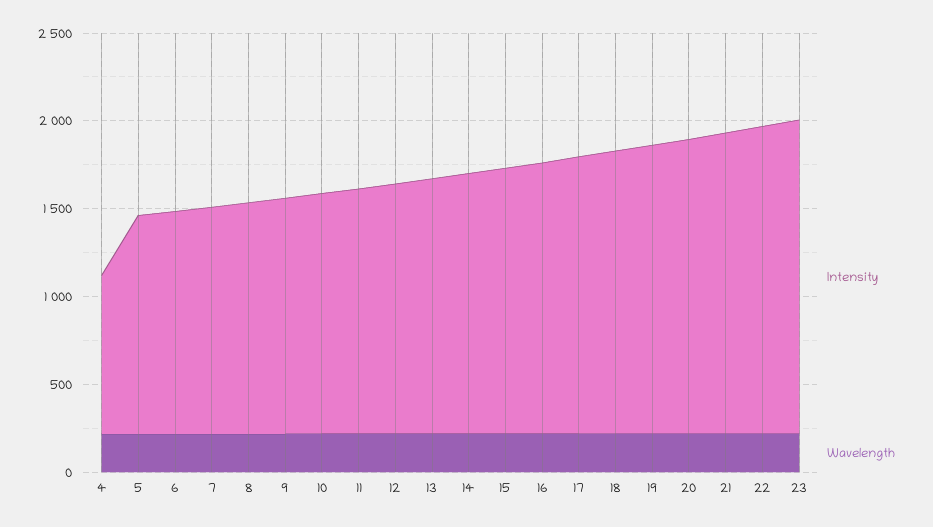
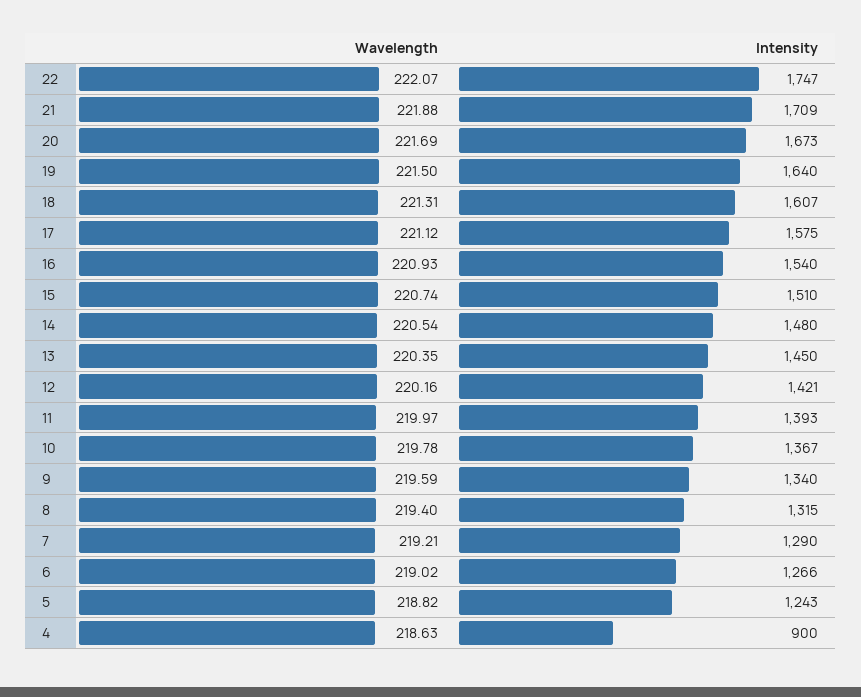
  {
    "Intensity": {
      "4": 900,
      "5": 1243,
      "6": 1266,
      "7": 1290,
      "8": 1315,
      "9": 1340,
      "10": 1367,
      "11": 1393,
      "12": 1421,
      "13": 1450,
      "14": 1480,
      "15": 1510,
      "16": 1540,
      "17": 1575,
      "18": 1607,
      "19": 1640,
      "20": 1673,
      "21": 1709,
-     "22": 1747,
+     "22": 1747
-     "23": 1800
    },
    "Wavelength": {
      "4": 218.63,
      "5": 218.82,
      "6": 219.02,
      "7": 219.21,
      "8": 219.4,
      "9": 219.59,
      "10": 219.78,
      "11": 219.97,
      "12": 220.16,
      "13": 220.35,
      "14": 220.54,
      "15": 220.74,
      "16": 220.93,
      "17": 221.12,
      "18": 221.31,
      "19": 221.5,
      "20": 221.69,
      "21": 221.88,
-     "22": 222.07,
+     "22": 222.07
-     "23": 200
    }
  }

